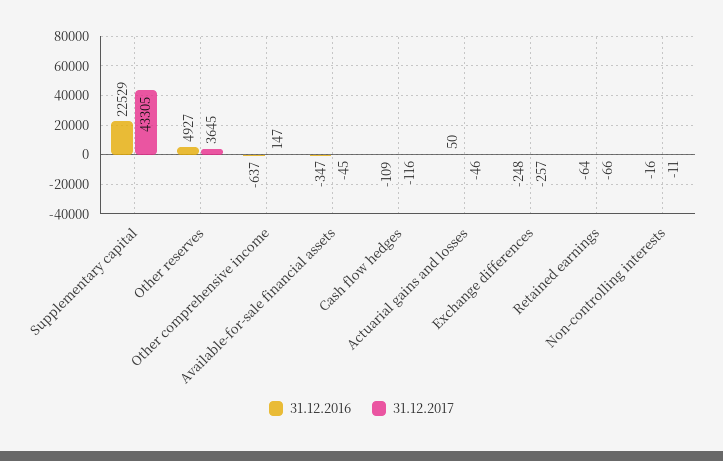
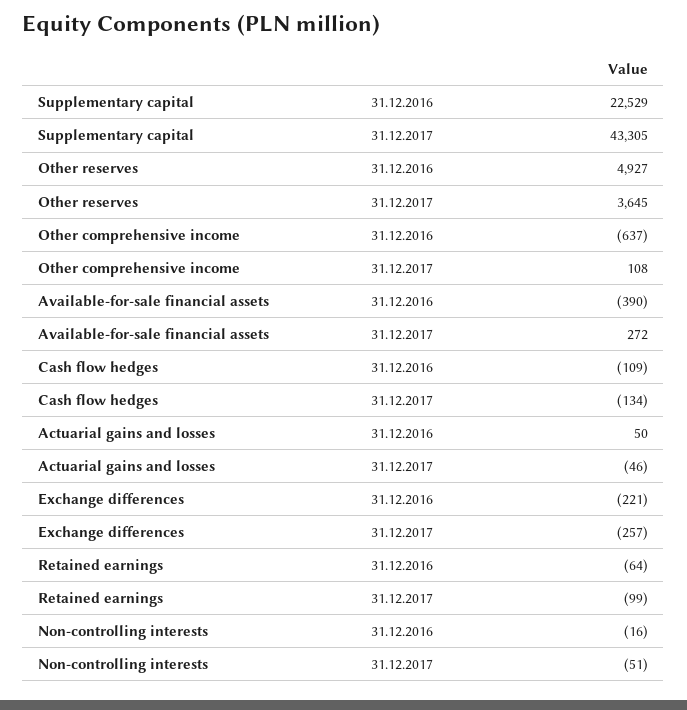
  {
    "31.12.2016": {
      "Supplementary capital": 22529,
      "Other reserves": 4927,
      "Other comprehensive income": -637,
-     "Available-for-sale financial assets": -347,
+     "Available-for-sale financial assets": -390,
      "Cash flow hedges": -109,
      "Actuarial gains and losses": 50,
-     "Exchange differences": -248,
+     "Exchange differences": -221,
      "Retained earnings": -64,
      "Non-controlling interests": -16
    },
    "31.12.2017": {
      "Supplementary capital": 43305,
      "Other reserves": 3645,
-     "Other comprehensive income": 147,
+     "Other comprehensive income": 108,
-     "Available-for-sale financial assets": -45,
+     "Available-for-sale financial assets": 272,
-     "Cash flow hedges": -116,
+     "Cash flow hedges": -134,
      "Actuarial gains and losses": -46,
      "Exchange differences": -257,
-     "Retained earnings": -66,
+     "Retained earnings": -99,
-     "Non-controlling interests": -11
+     "Non-controlling interests": -51
    }
  }

